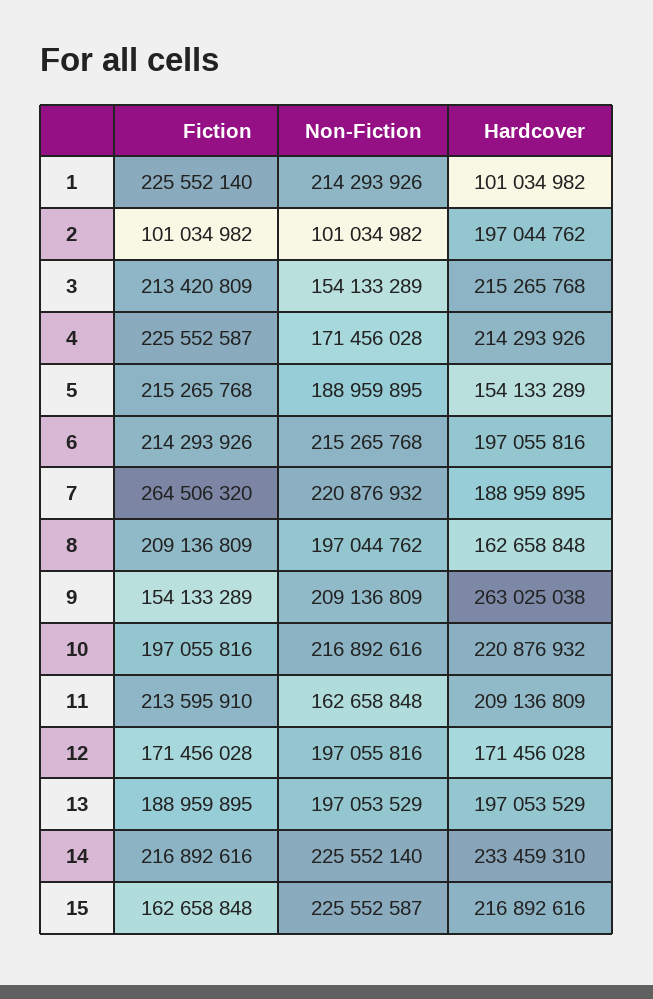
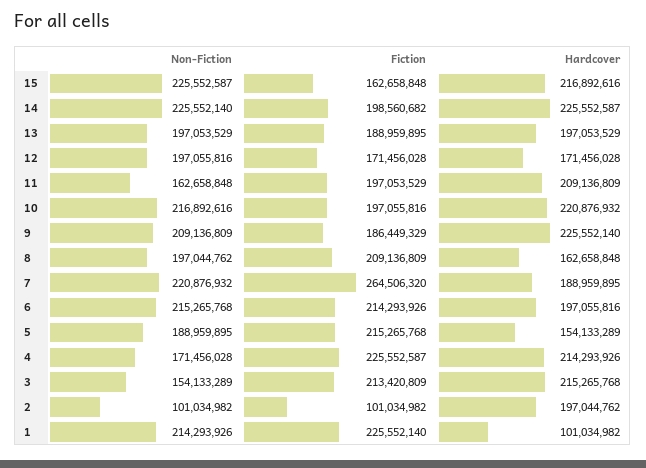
  {
    "Fiction": {
      "1": 225552140,
      "2": 101034982,
      "3": 213420809,
      "4": 225552587,
      "5": 215265768,
      "6": 214293926,
      "7": 264506320,
      "8": 209136809,
-     "9": 154133289,
+     "9": 186449329,
      "10": 197055816,
-     "11": 213595910,
+     "11": 197053529,
      "12": 171456028,
      "13": 188959895,
-     "14": 216892616,
+     "14": 198560682,
      "15": 162658848
    },
    "Non-Fiction": {
      "1": 214293926,
      "2": 101034982,
      "3": 154133289,
      "4": 171456028,
      "5": 188959895,
      "6": 215265768,
      "7": 220876932,
      "8": 197044762,
      "9": 209136809,
      "10": 216892616,
      "11": 162658848,
      "12": 197055816,
      "13": 197053529,
      "14": 225552140,
      "15": 225552587
    },
    "Hardcover": {
      "1": 101034982,
      "2": 197044762,
      "3": 215265768,
      "4": 214293926,
      "5": 154133289,
      "6": 197055816,
      "7": 188959895,
      "8": 162658848,
-     "9": 263025038,
+     "9": 225552140,
      "10": 220876932,
      "11": 209136809,
      "12": 171456028,
      "13": 197053529,
-     "14": 233459310,
+     "14": 225552587,
      "15": 216892616
    }
  }

